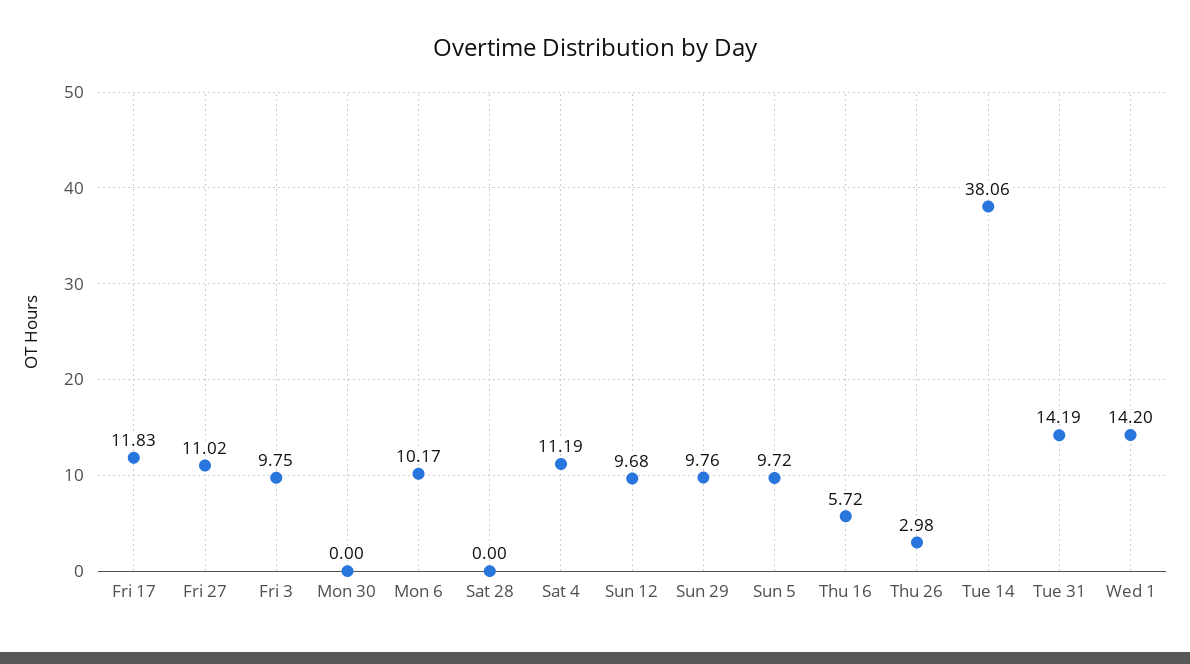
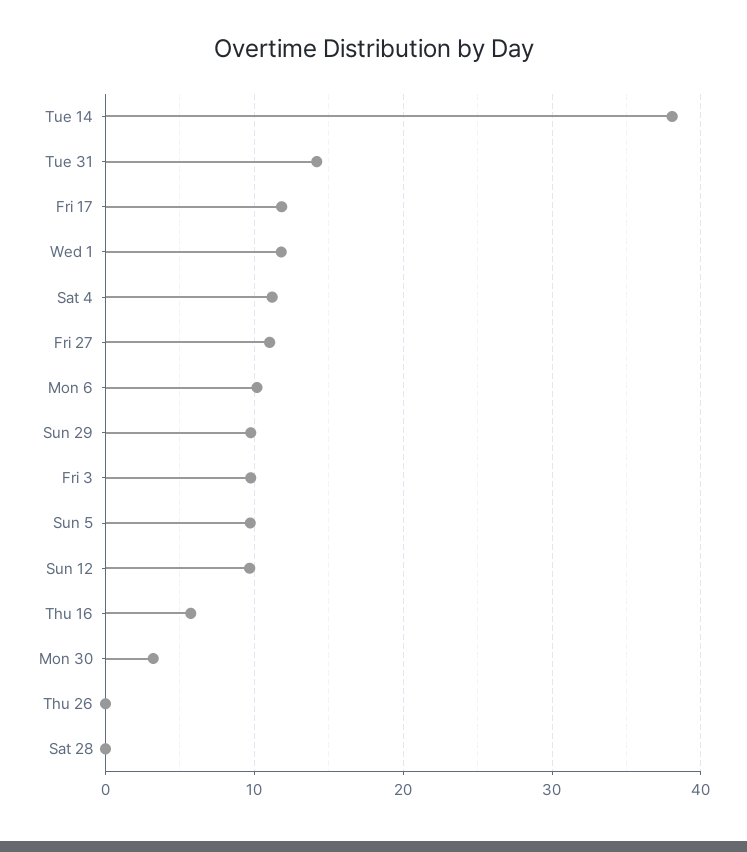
  {
    "Fri 17": 11.83,
    "Fri 27": 11.02,
    "Fri 3": 9.75,
-   "Mon 30": 0,
+   "Mon 30": 3,
    "Mon 6": 10.17,
    "Sat 28": 0,
    "Sat 4": 11.19,
    "Sun 12": 9.68,
    "Sun 29": 9.76,
    "Sun 5": 9.72,
    "Thu 16": 5.72,
-   "Thu 26": 2.98,
+   "Thu 26": 0,
    "Tue 14": 38.06,
    "Tue 31": 14.19,
-   "Wed 1": 14.2
+   "Wed 1": 12
  }

